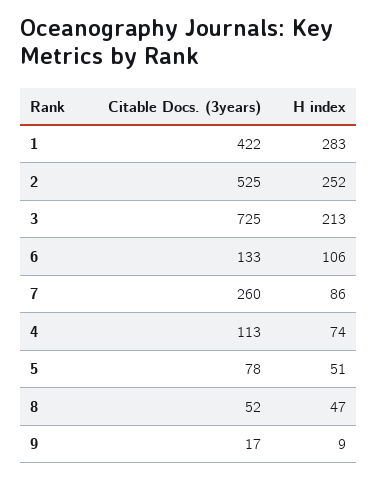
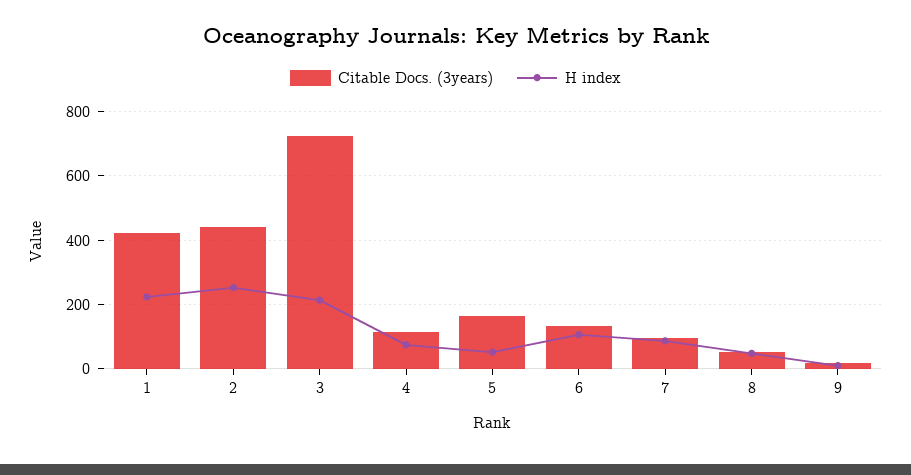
  {
    "Citable Docs. (3years)": {
      "1": 422,
-     "2": 525,
+     "2": 440,
      "3": 725,
      "6": 133,
-     "7": 260,
+     "7": 100,
      "4": 113,
-     "5": 78,
+     "5": 160,
      "8": 52,
      "9": 17
    },
    "H index": {
-     "1": 283,
+     "1": 220,
      "2": 252,
      "3": 213,
      "6": 106,
      "7": 86,
      "4": 74,
      "5": 51,
      "8": 47,
      "9": 9
    }
  }

